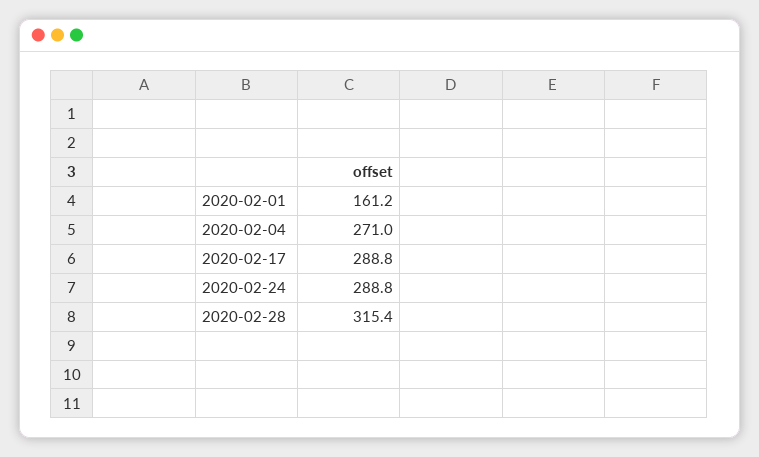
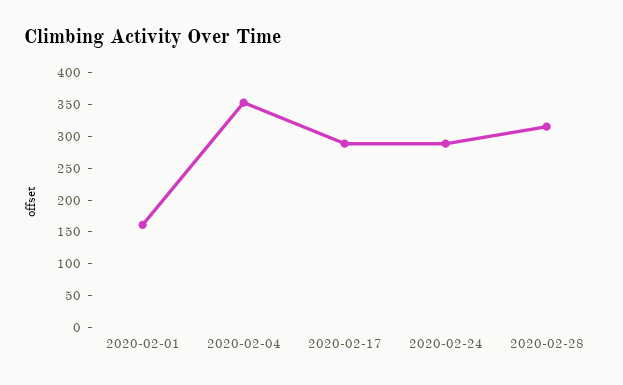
  {
    "2020-02-01": 161.2,
-   "2020-02-04": 271,
+   "2020-02-04": 350,
    "2020-02-17": 288.8,
    "2020-02-24": 288.8,
    "2020-02-28": 315.4
  }

